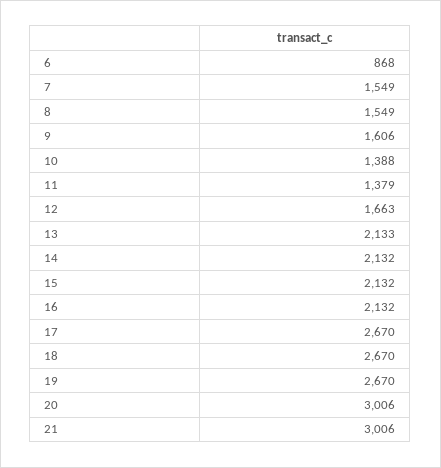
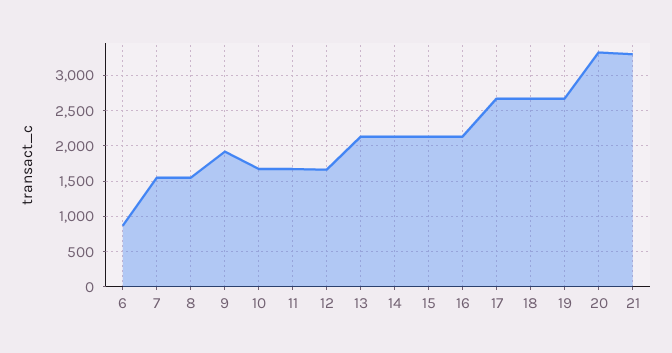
  {
    "6": 868,
    "7": 1549,
    "8": 1549,
-   "9": 1606,
+   "9": 1900,
-   "10": 1388,
+   "10": 1700,
-   "11": 1379,
+   "11": 1700,
    "12": 1663,
    "13": 2133,
    "14": 2132,
    "15": 2132,
    "16": 2132,
    "17": 2670,
    "18": 2670,
    "19": 2670,
-   "20": 3006,
+   "20": 3300,
-   "21": 3006
+   "21": 3300
  }

